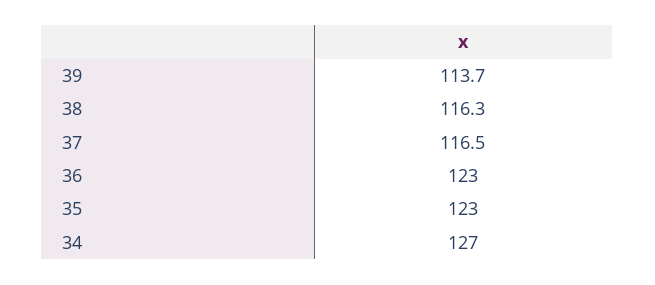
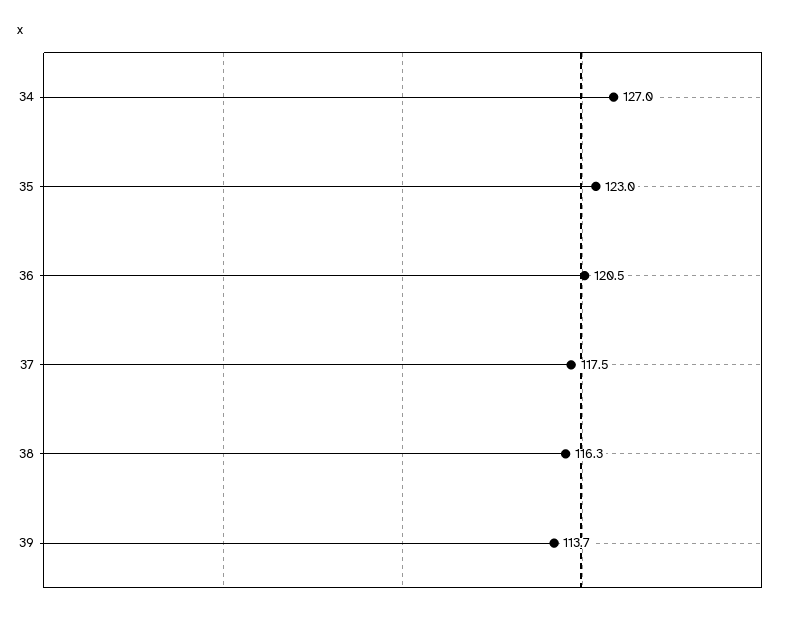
  {
    "39": 113.7,
    "38": 116.3,
-   "37": 116.5,
+   "37": 117.5,
-   "36": 123,
+   "36": 120.5,
    "35": 123,
    "34": 127
  }

